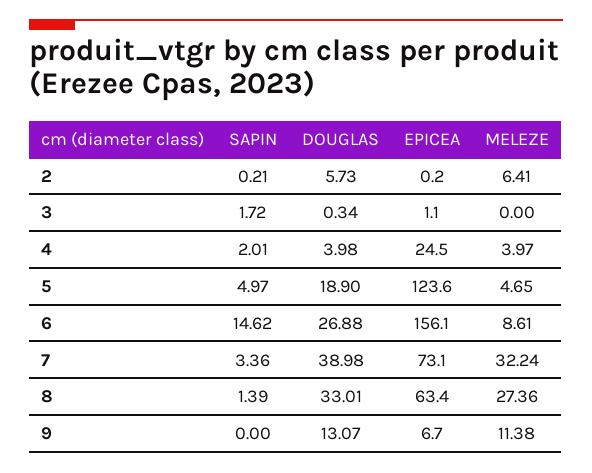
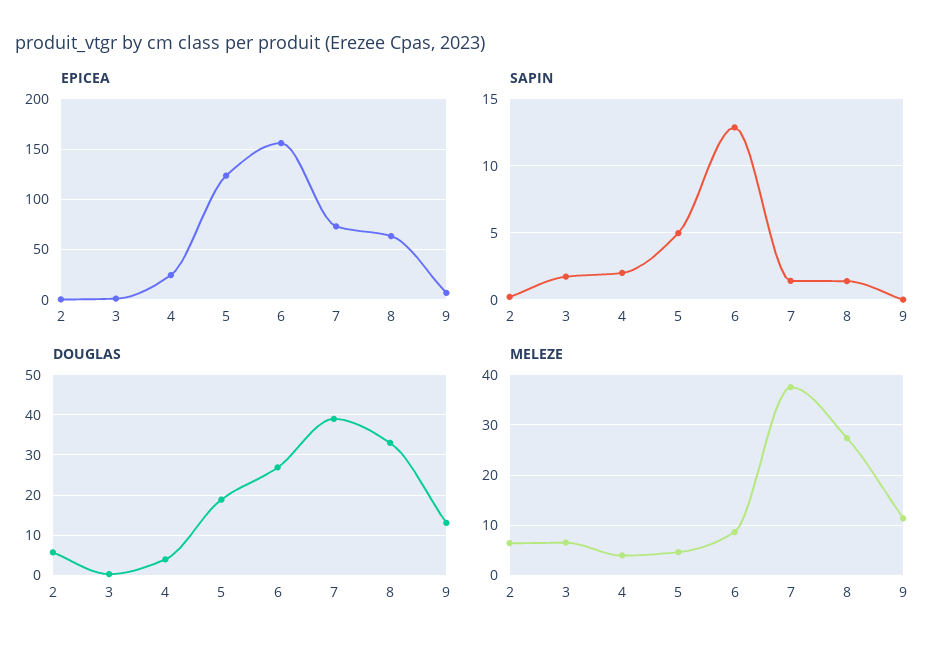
  {
    "SAPIN": {
      "2": 0.21,
      "3": 1.72,
      "4": 2.01,
      "5": 4.97,
-     "6": 14.62,
+     "6": 13,
-     "7": 3.36,
+     "7": 1.5,
      "8": 1.39,
      "9": 0
    },
    "DOUGLAS": {
      "2": 5.73,
      "3": 0.34,
      "4": 3.98,
      "5": 18.9,
      "6": 26.88,
      "7": 38.98,
      "8": 33.01,
      "9": 13.07
    },
    "EPICEA": {
      "2": 0.2,
      "3": 1.1,
      "4": 24.5,
      "5": 123.6,
      "6": 156.1,
      "7": 73.1,
      "8": 63.4,
      "9": 6.7
    },
    "MELEZE": {
      "2": 6.41,
-     "3": 0,
+     "3": 6,
      "4": 3.97,
      "5": 4.65,
      "6": 8.61,
-     "7": 32.24,
+     "7": 38,
      "8": 27.36,
      "9": 11.38
    }
  }

